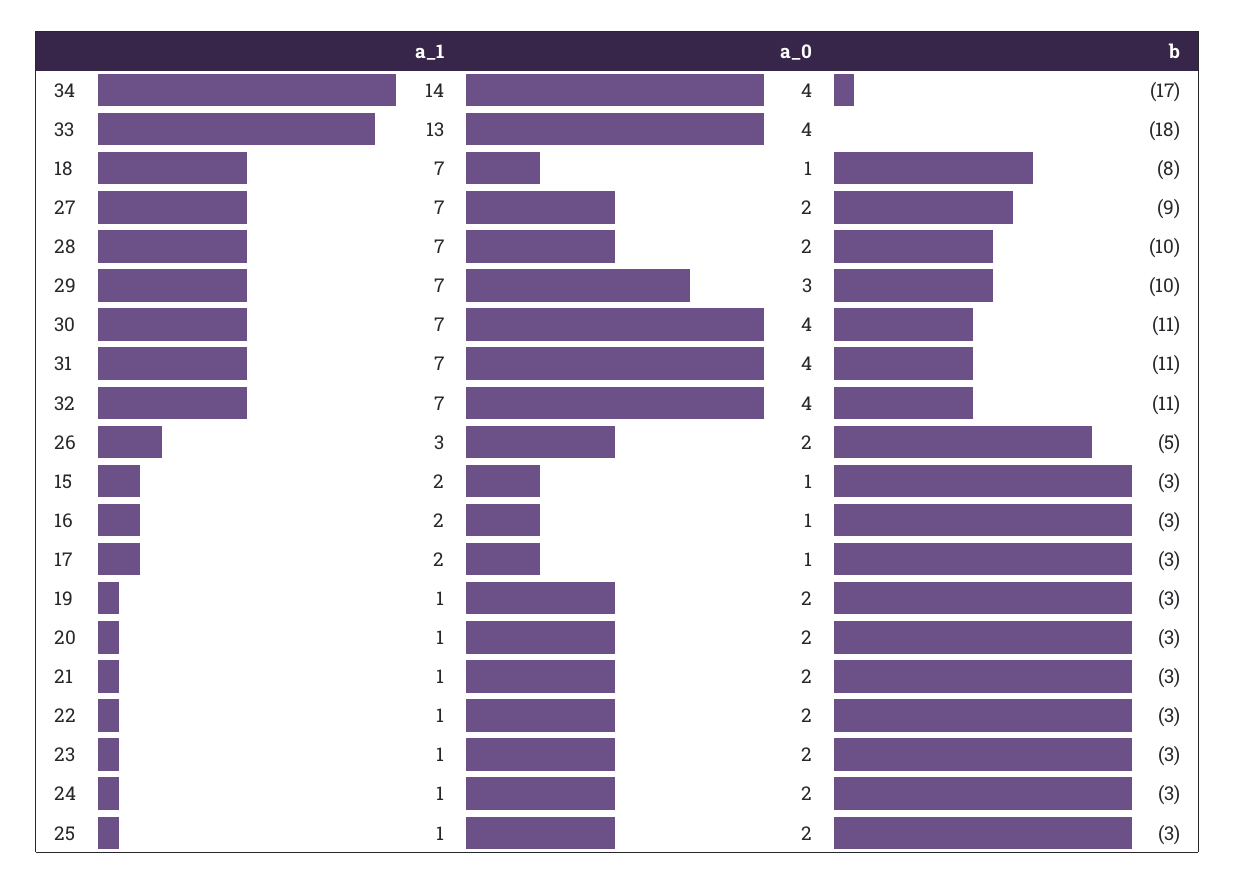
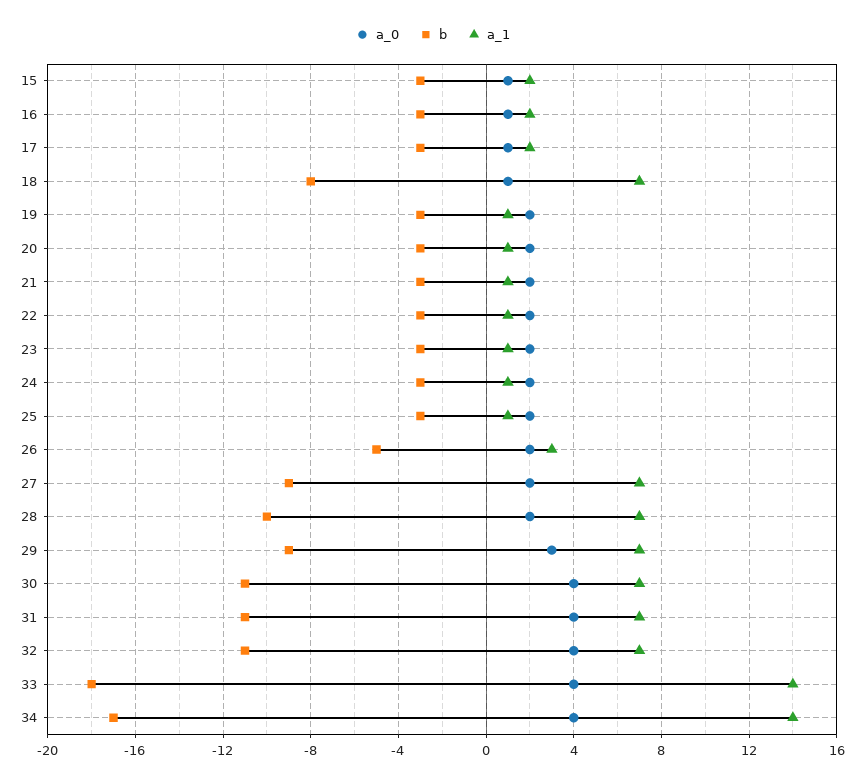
  {
    "a_1": {
      "34": 14,
-     "33": 13,
+     "33": 14,
      "18": 7,
      "27": 7,
      "28": 7,
      "29": 7,
      "30": 7,
      "31": 7,
      "32": 7,
      "26": 3,
      "15": 2,
      "16": 2,
      "17": 2,
      "19": 1,
      "20": 1,
      "21": 1,
      "22": 1,
      "23": 1,
      "24": 1,
      "25": 1
    },
    "a_0": {
      "34": 4,
      "33": 4,
      "18": 1,
      "27": 2,
      "28": 2,
      "29": 3,
      "30": 4,
      "31": 4,
      "32": 4,
      "26": 2,
      "15": 1,
      "16": 1,
      "17": 1,
      "19": 2,
      "20": 2,
      "21": 2,
      "22": 2,
      "23": 2,
      "24": 2,
      "25": 2
    },
    "b": {
      "34": -17,
      "33": -18,
      "18": -8,
      "27": -9,
      "28": -10,
-     "29": -10,
+     "29": -9,
      "30": -11,
      "31": -11,
      "32": -11,
      "26": -5,
      "15": -3,
      "16": -3,
      "17": -3,
      "19": -3,
      "20": -3,
      "21": -3,
      "22": -3,
      "23": -3,
      "24": -3,
      "25": -3
    }
  }

